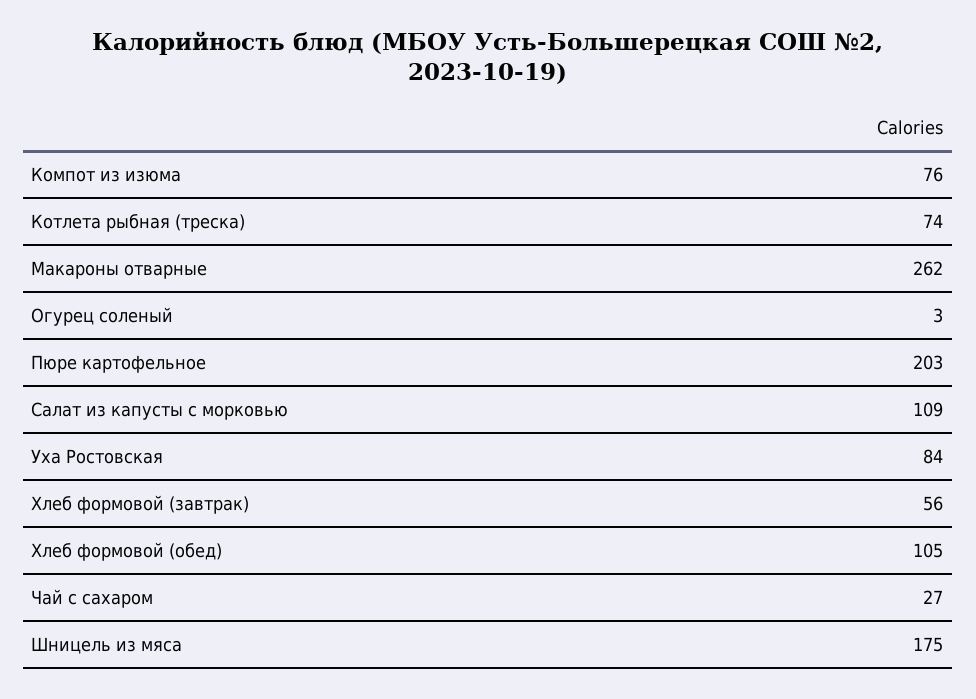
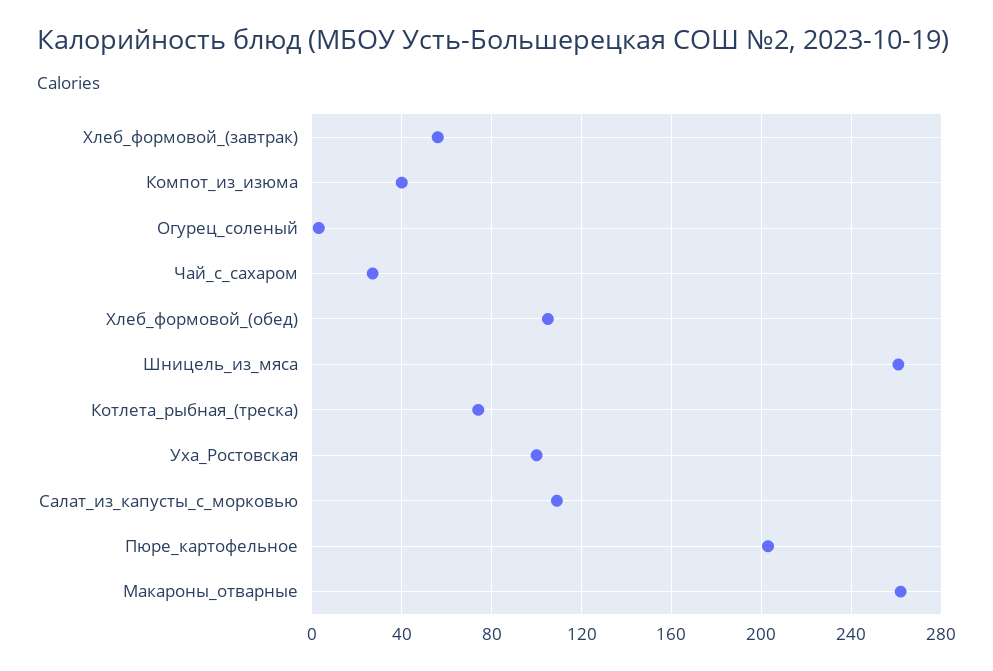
  {
-   "Компот из изюма": 76,
+   "Компот из изюма": 40,
    "Котлета рыбная (треска)": 74,
    "Макароны отварные": 262,
    "Огурец соленый": 3,
    "Пюре картофельное": 203,
    "Салат из капусты с морковью": 109,
-   "Уха Ростовская": 84,
+   "Уха Ростовская": 100,
    "Хлеб формовой (завтрак)": 56,
    "Хлеб формовой (обед)": 105,
    "Чай с сахаром": 27,
-   "Шницель из мяса": 175
+   "Шницель из мяса": 260
  }

